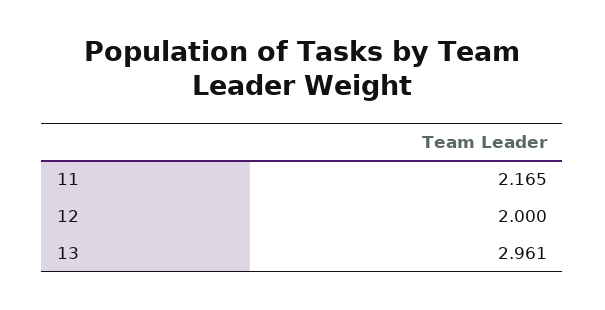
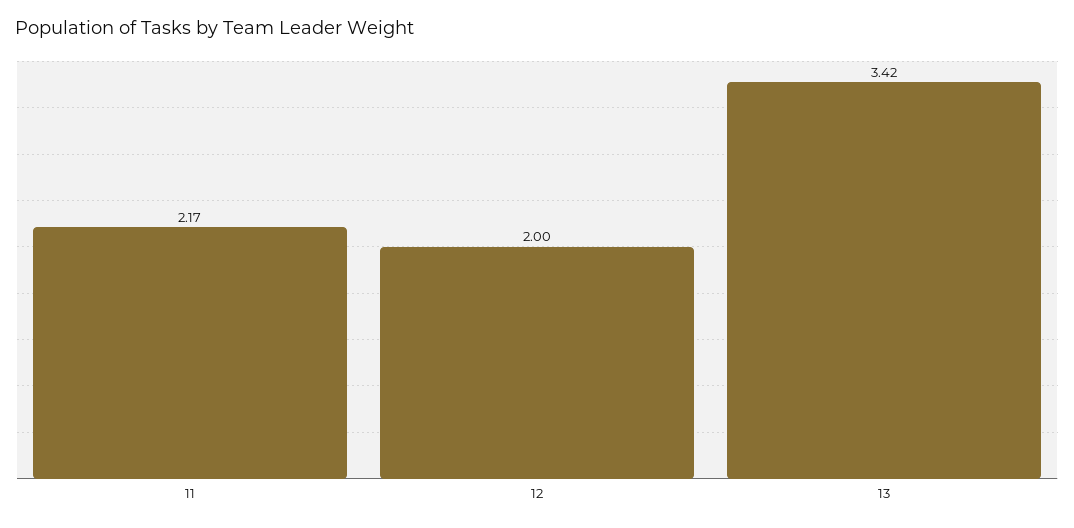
  {
    "11": 2.165,
    "12": 2,
-   "13": 2.961
+   "13": 3.42
  }

